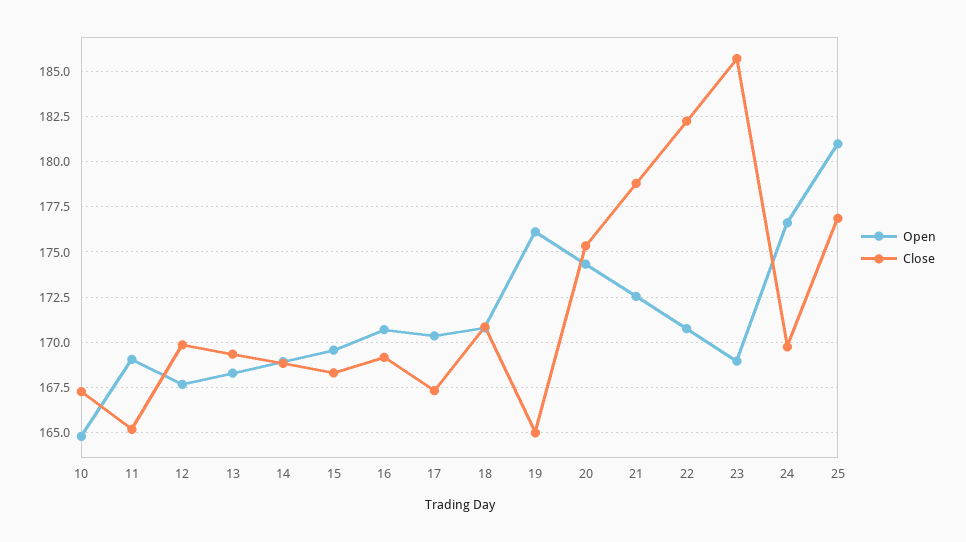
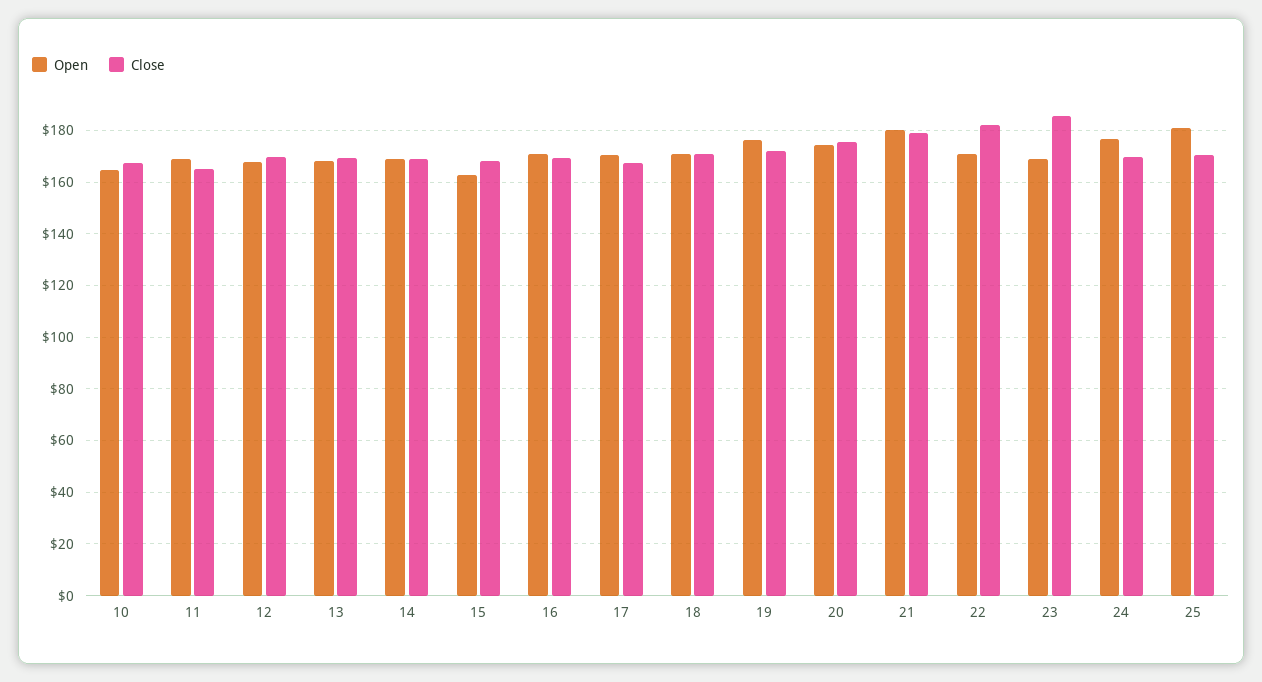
  {
    "Open": {
      "10": 165,
      "11": 169,
      "12": 167.5,
      "13": 168.5,
      "14": 169,
-     "15": 169.5,
+     "15": 162.5,
      "16": 170.5,
      "17": 170.5,
      "18": 171,
      "19": 176,
      "20": 174.5,
-     "21": 172.5,
+     "21": 180,
      "22": 171,
      "23": 169,
      "24": 176.5,
      "25": 181
    },
    "Close": {
      "10": 167.5,
      "11": 165,
      "12": 170,
      "13": 169.5,
      "14": 169,
      "15": 168.5,
      "16": 169,
      "17": 167.5,
      "18": 171,
-     "19": 165,
+     "19": 172.5,
      "20": 175.5,
      "21": 179,
      "22": 182,
      "23": 185.5,
      "24": 170,
-     "25": 177
+     "25": 170
    }
  }

